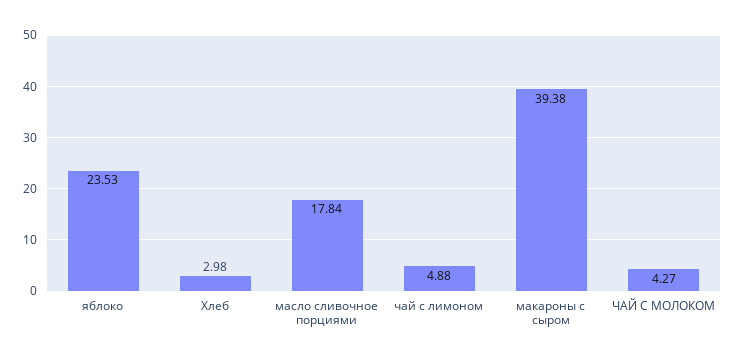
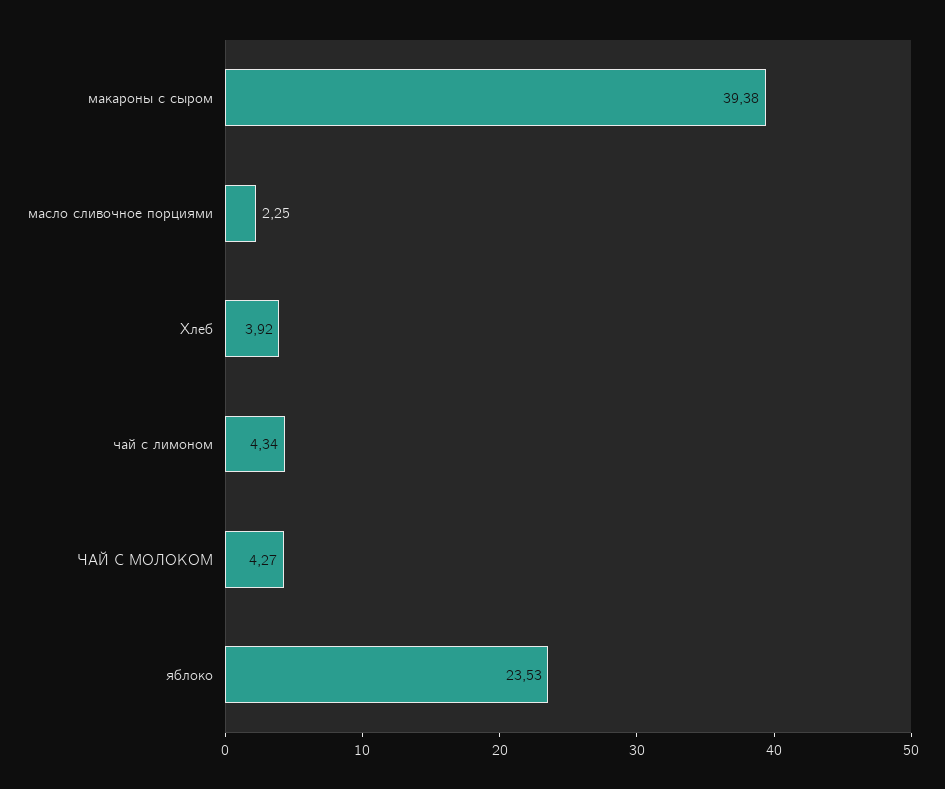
  {
    "яблоко": 23.53,
-   "Хлеб": 2.98,
+   "Хлеб": 3.92,
-   "масло сливочное порциями": 17.84,
+   "масло сливочное порциями": 2.25,
-   "чай с лимоном": 4.88,
+   "чай с лимоном": 4.34,
    "макароны с сыром": 39.38,
    "ЧАЙ С МОЛОКОМ": 4.27
  }

